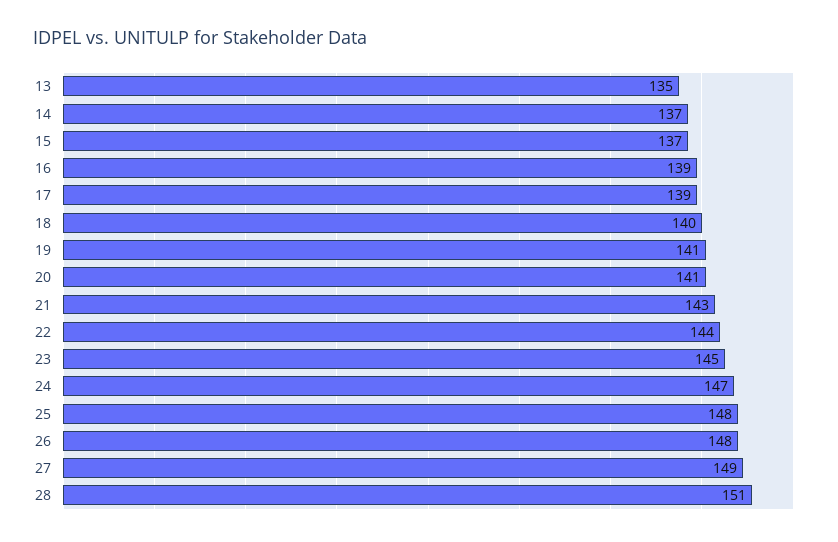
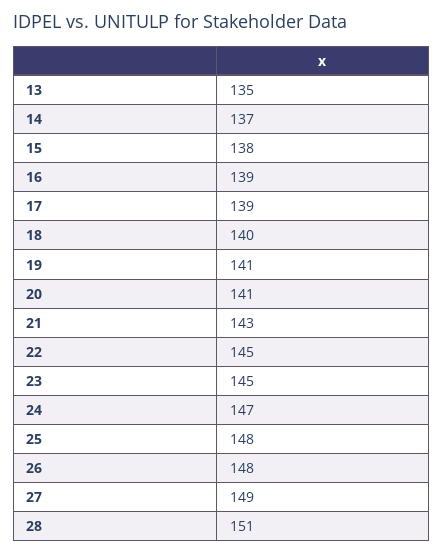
  {
    "13": 135,
    "14": 137,
-   "15": 137,
+   "15": 138,
    "16": 139,
    "17": 139,
    "18": 140,
    "19": 141,
    "20": 141,
    "21": 143,
-   "22": 144,
+   "22": 145,
    "23": 145,
    "24": 147,
    "25": 148,
    "26": 148,
    "27": 149,
    "28": 151
  }

